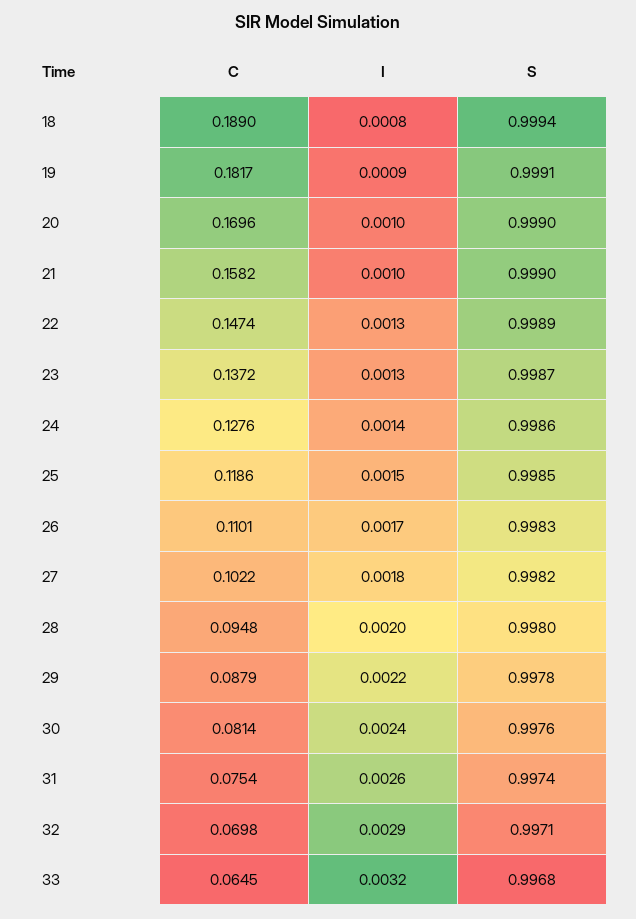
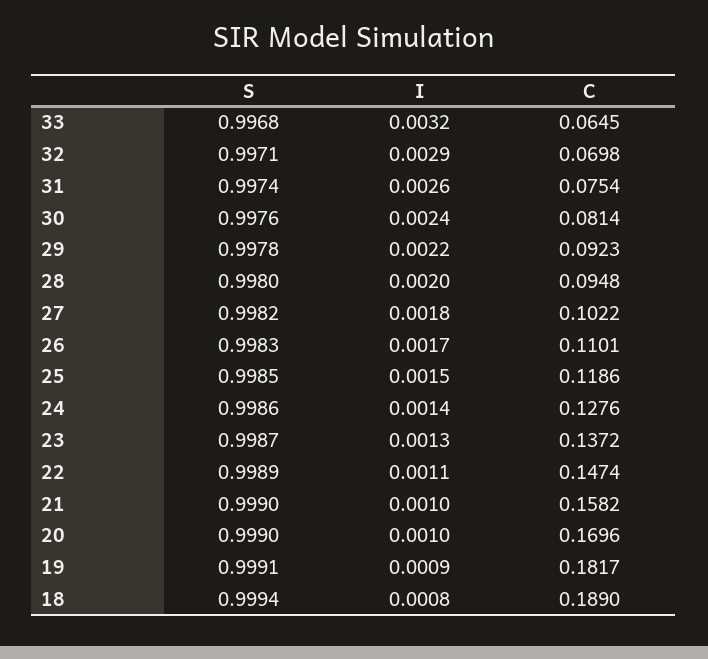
  {
    "C": {
      "18": 0.189,
      "19": 0.1817,
      "20": 0.1696,
      "21": 0.1582,
      "22": 0.1474,
      "23": 0.1372,
      "24": 0.1276,
      "25": 0.1186,
      "26": 0.1101,
      "27": 0.1022,
      "28": 0.0948,
-     "29": 0.0879,
+     "29": 0.0923,
      "30": 0.0814,
      "31": 0.0754,
      "32": 0.0698,
      "33": 0.0645
    },
    "I": {
      "18": 0.0008,
      "19": 0.0009,
      "20": 0.001,
      "21": 0.001,
-     "22": 0.0013,
+     "22": 0.0011,
      "23": 0.0013,
      "24": 0.0014,
      "25": 0.0015,
      "26": 0.0017,
      "27": 0.0018,
      "28": 0.002,
      "29": 0.0022,
      "30": 0.0024,
      "31": 0.0026,
      "32": 0.0029,
      "33": 0.0032
    },
    "S": {
      "18": 0.9994,
      "19": 0.9991,
      "20": 0.999,
      "21": 0.999,
      "22": 0.9989,
      "23": 0.9987,
      "24": 0.9986,
      "25": 0.9985,
      "26": 0.9983,
      "27": 0.9982,
      "28": 0.998,
      "29": 0.9978,
      "30": 0.9976,
      "31": 0.9974,
      "32": 0.9971,
      "33": 0.9968
    }
  }

